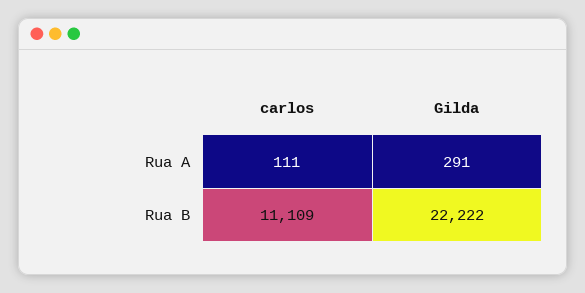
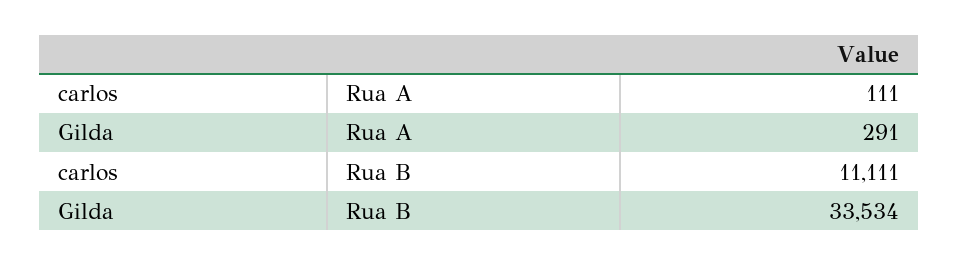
  {
    "carlos": {
      "Rua A": 111,
-     "Rua B": 11109
+     "Rua B": 11111
    },
    "Gilda": {
      "Rua A": 291,
-     "Rua B": 22222
+     "Rua B": 33534
    }
  }

